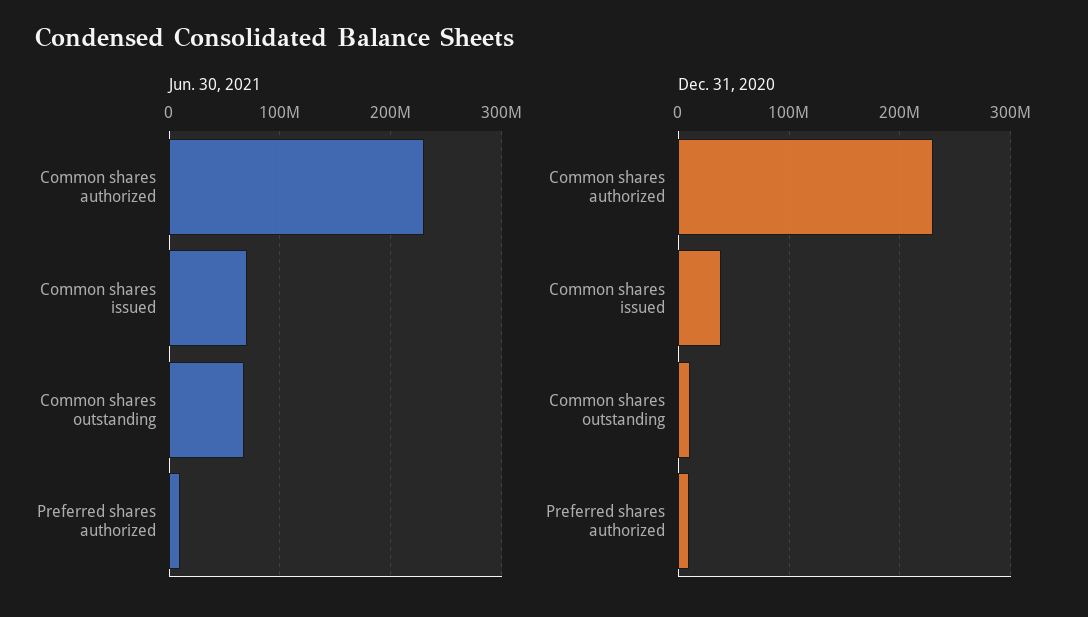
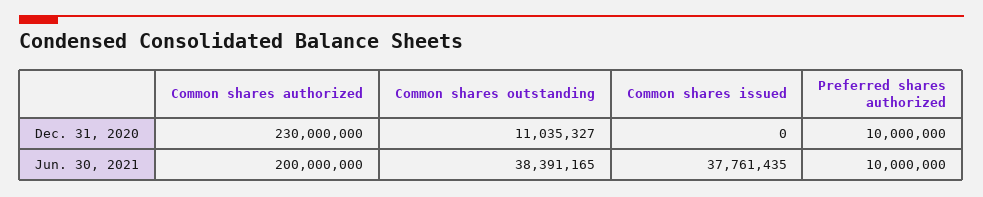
  {
    "Jun. 30, 2021": {
-     "Common shares authorized": 230000000,
+     "Common shares authorized": 200000000,
-     "Common shares issued": 70000000,
+     "Common shares issued": 37761435,
-     "Common shares outstanding": 70000000,
+     "Common shares outstanding": 38391165,
      "Preferred shares authorized": 10000000
    },
    "Dec. 31, 2020": {
      "Common shares authorized": 230000000,
-     "Common shares issued": 40000000,
+     "Common shares issued": 0,
      "Common shares outstanding": 11035327,
      "Preferred shares authorized": 10000000
    }
  }

